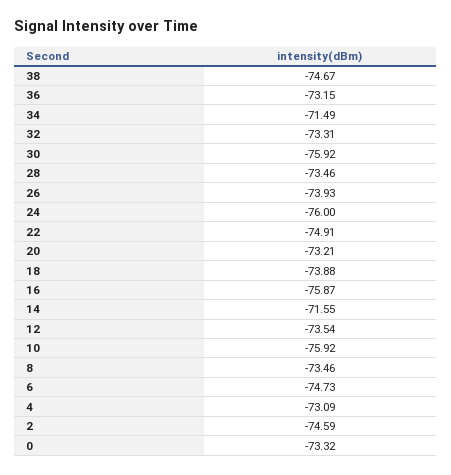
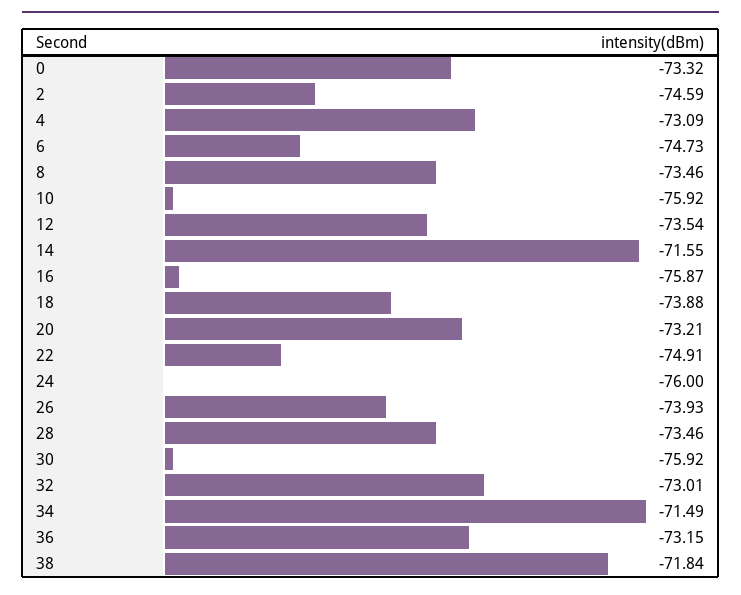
  {
-   "38": -74.67,
+   "38": -71.84,
    "36": -73.15,
    "34": -71.49,
-   "32": -73.31,
+   "32": -73.01,
    "30": -75.92,
    "28": -73.46,
    "26": -73.93,
    "24": -76,
    "22": -74.91,
    "20": -73.21,
    "18": -73.88,
    "16": -75.87,
    "14": -71.55,
    "12": -73.54,
    "10": -75.92,
    "8": -73.46,
    "6": -74.73,
    "4": -73.09,
    "2": -74.59,
    "0": -73.32
  }

